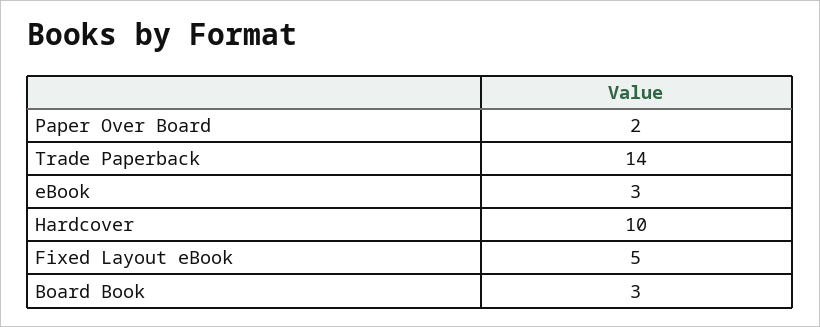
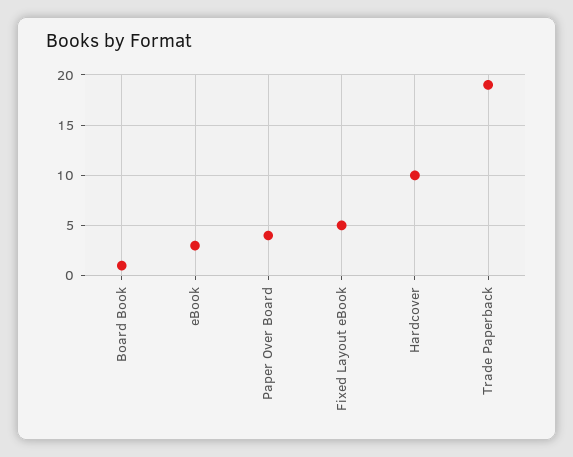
  {
-   "Paper Over Board": 2,
+   "Paper Over Board": 4,
-   "Trade Paperback": 14,
+   "Trade Paperback": 19,
    "eBook": 3,
    "Hardcover": 10,
    "Fixed Layout eBook": 5,
-   "Board Book": 3
+   "Board Book": 1
  }

